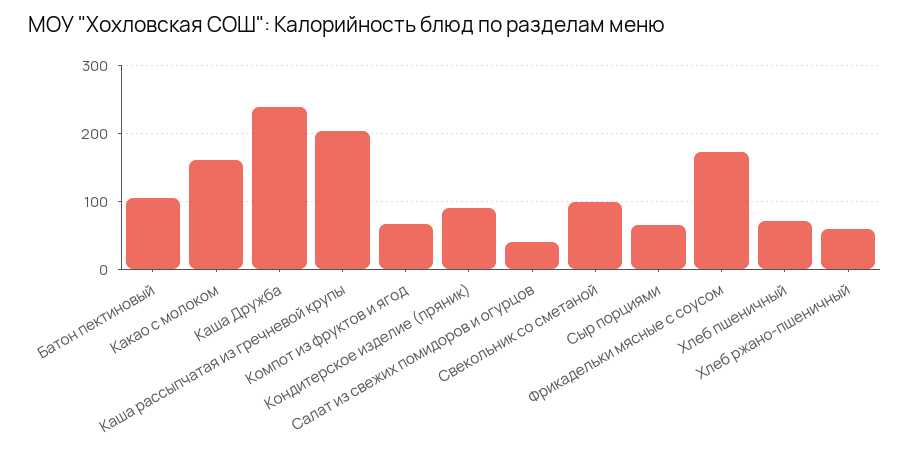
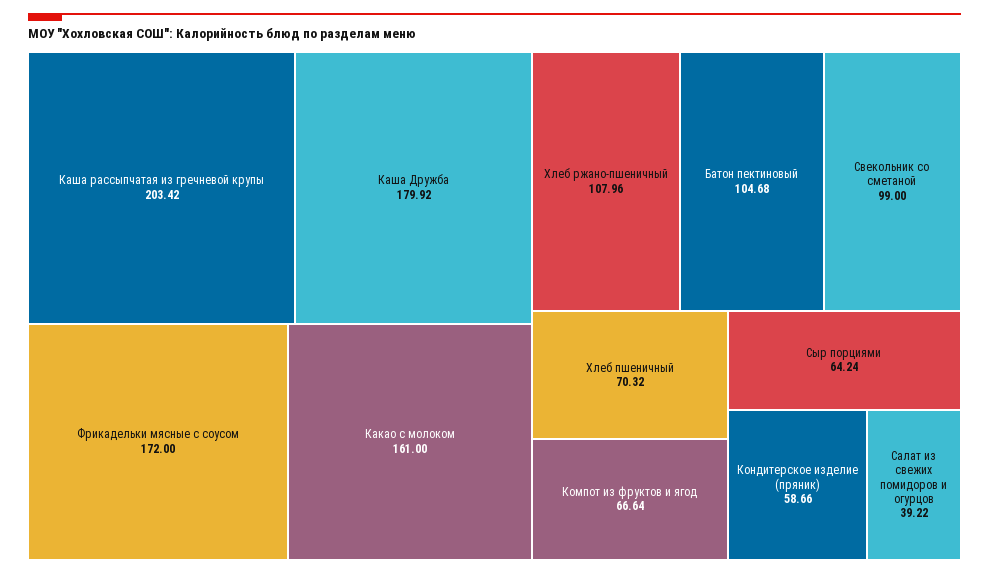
  {
    "Батон пектиновый": 104.68,
    "Какао с молоком": 161,
-   "Каша Дружба": 240,
+   "Каша Дружба": 179.92,
    "Каша рассыпчатая из гречневой крупы": 203.42,
    "Компот из фруктов и ягод": 66.64,
-   "Кондитерское изделие (пряник)": 90,
+   "Кондитерское изделие (пряник)": 58.66,
    "Салат из свежих помидоров и огурцов": 39.22,
    "Свекольник со сметаной": 99,
    "Сыр порциями": 64.24,
    "Фрикадельки мясные с соусом": 172,
    "Хлеб пшеничный": 70.32,
-   "Хлеб ржано-пшеничный": 60
+   "Хлеб ржано-пшеничный": 107.96
  }

